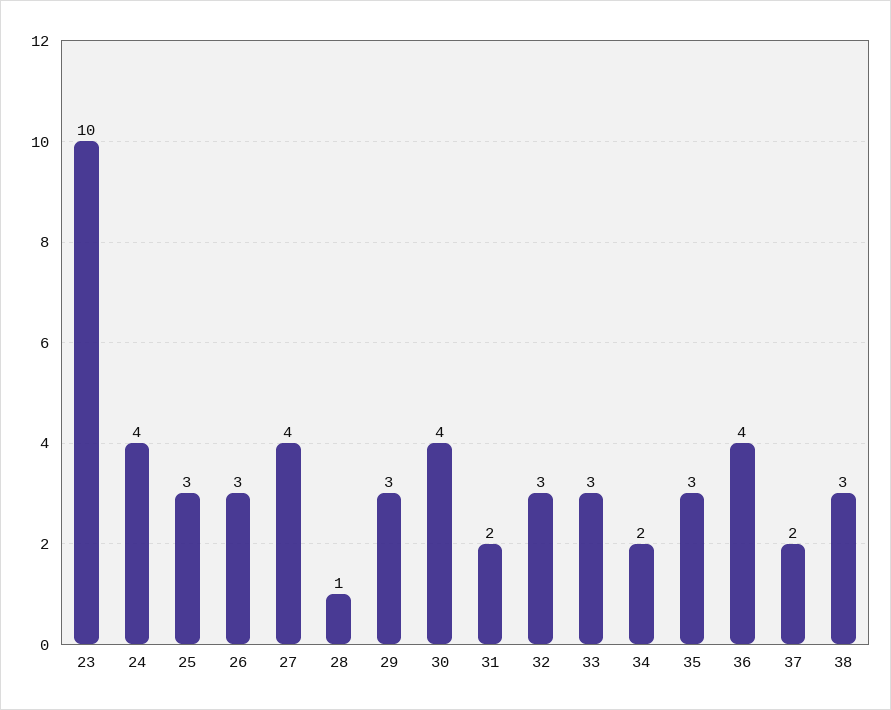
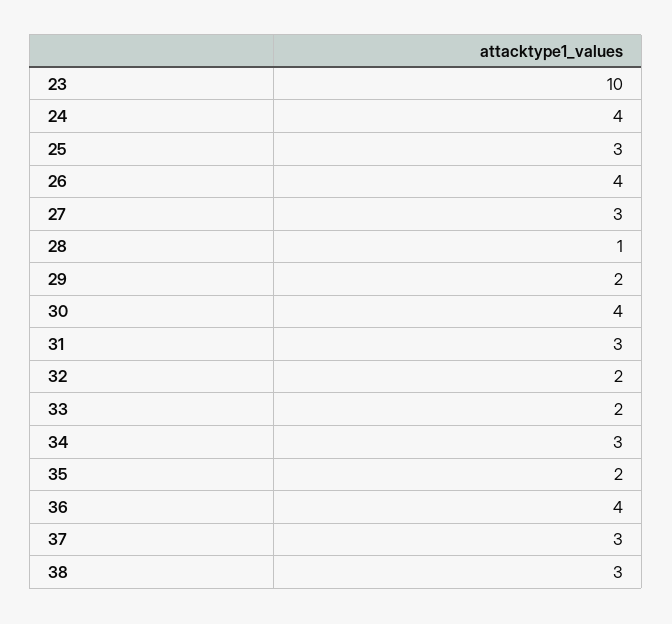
  {
    "23": 10,
    "24": 4,
    "25": 3,
-   "26": 3,
+   "26": 4,
-   "27": 4,
+   "27": 3,
    "28": 1,
-   "29": 3,
+   "29": 2,
    "30": 4,
-   "31": 2,
+   "31": 3,
-   "32": 3,
+   "32": 2,
-   "33": 3,
+   "33": 2,
-   "34": 2,
+   "34": 3,
-   "35": 3,
+   "35": 2,
    "36": 4,
-   "37": 2,
+   "37": 3,
    "38": 3
  }

